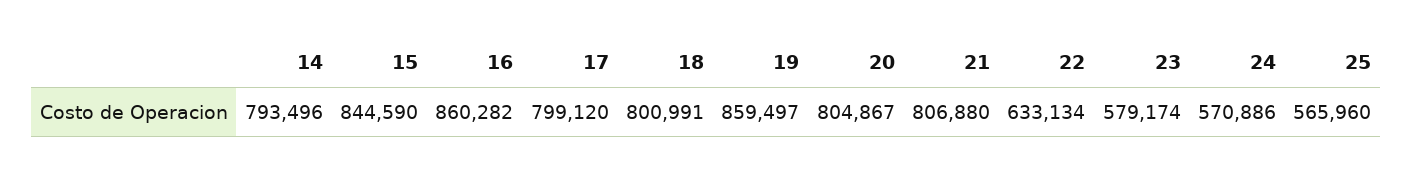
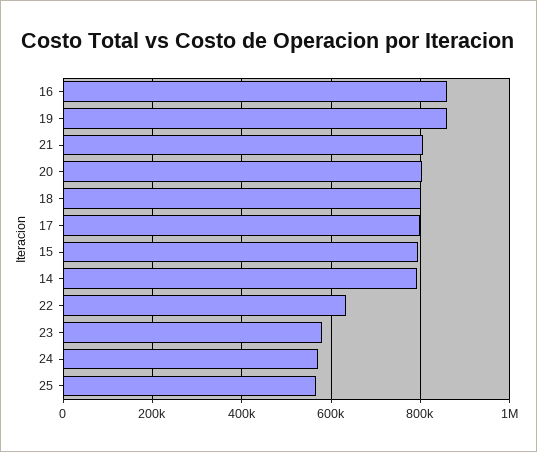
  {
    "14": 793496,
-   "15": 844590,
+   "15": 800000,
    "16": 860282,
    "17": 799120,
    "18": 800991,
    "19": 859497,
    "20": 804867,
    "21": 806880,
    "22": 633134,
    "23": 579174,
    "24": 570886,
    "25": 565960
  }

